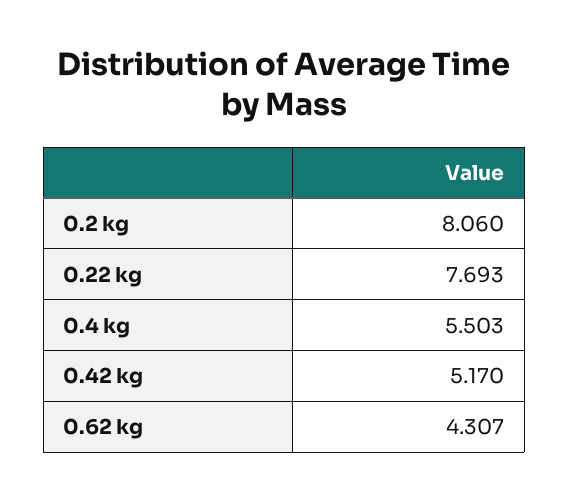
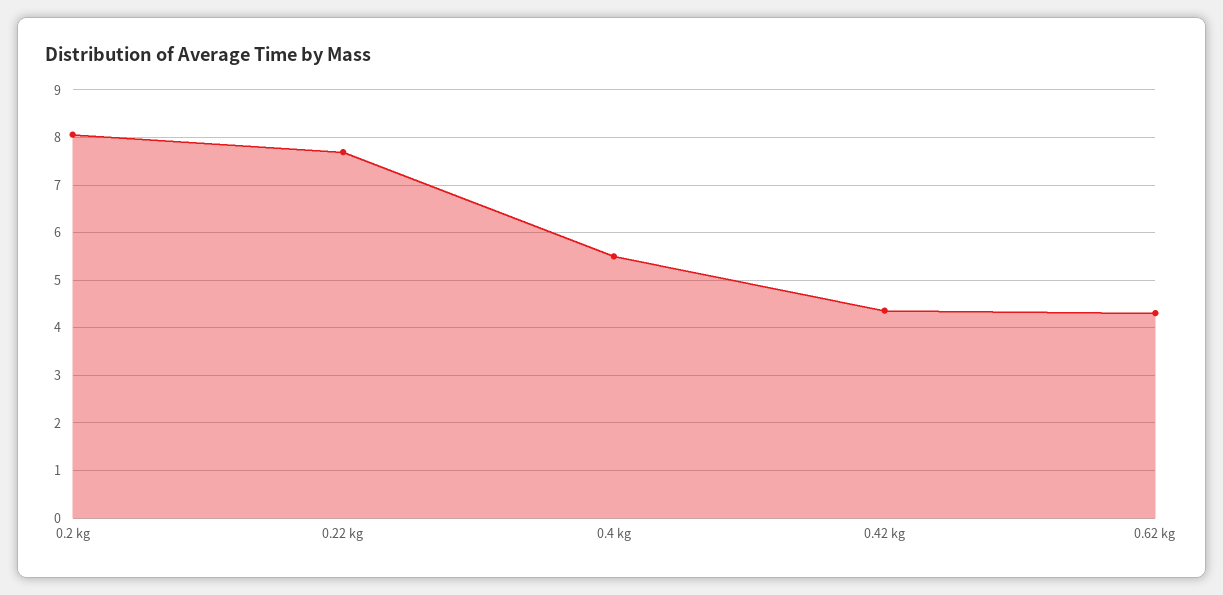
  {
    "0.2 kg": 8.06,
    "0.22 kg": 7.693,
    "0.4 kg": 5.503,
-   "0.42 kg": 5.17,
+   "0.42 kg": 4.4,
    "0.62 kg": 4.307
  }

